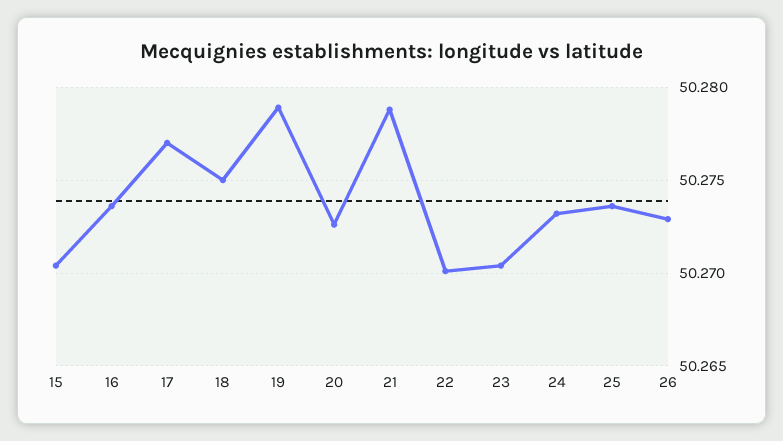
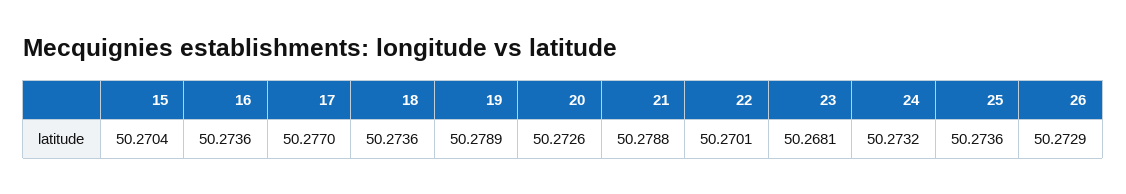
  {
    "15": 50.2704,
    "16": 50.2736,
    "17": 50.277,
-   "18": 50.275,
+   "18": 50.2736,
    "19": 50.2789,
    "20": 50.2726,
    "21": 50.2788,
    "22": 50.2701,
-   "23": 50.2705,
+   "23": 50.2681,
    "24": 50.2732,
    "25": 50.2736,
    "26": 50.2729
  }

